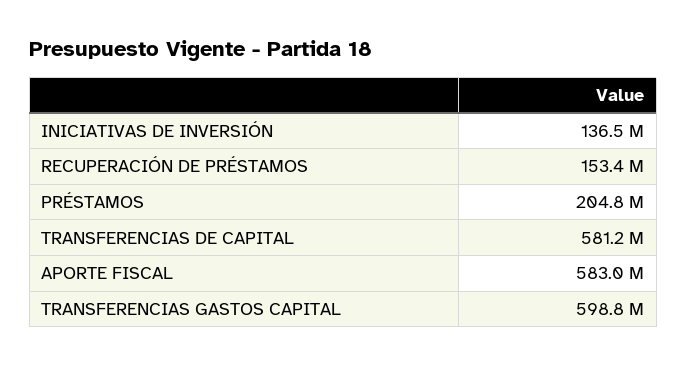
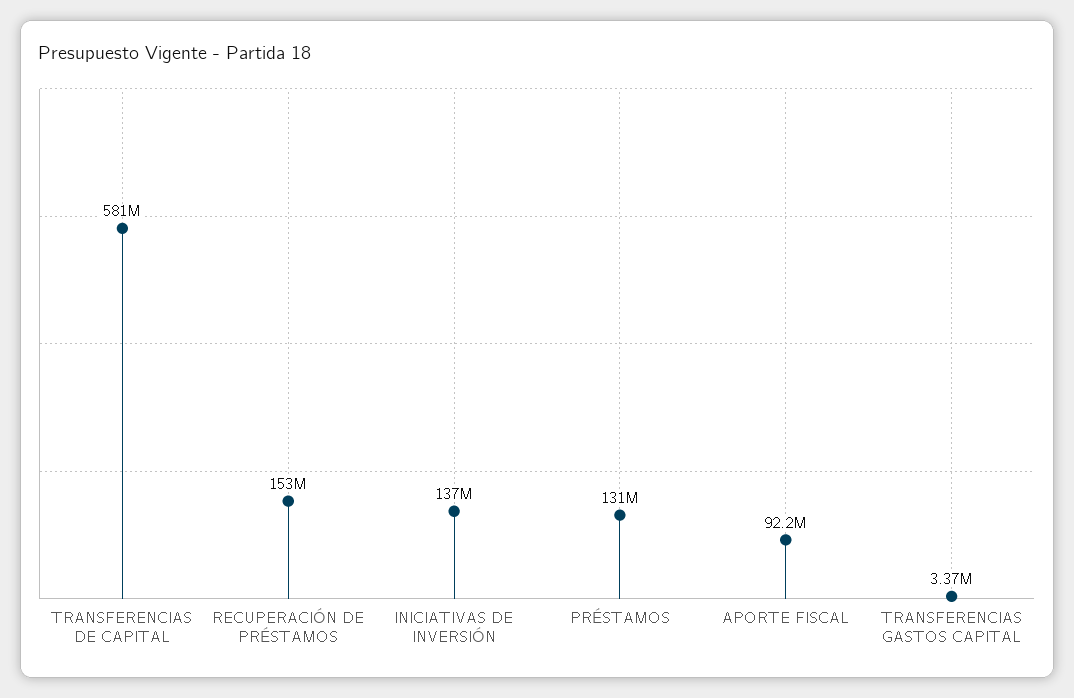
  {
    "INICIATIVAS DE INVERSIÓN": 136500000,
    "RECUPERACIÓN DE PRÉSTAMOS": 153400000,
-   "PRÉSTAMOS": 204800000,
+   "PRÉSTAMOS": 131000000,
    "TRANSFERENCIAS DE CAPITAL": 581200000,
-   "APORTE FISCAL": 583000000,
+   "APORTE FISCAL": 92200000,
-   "TRANSFERENCIAS GASTOS CAPITAL": 598800000
+   "TRANSFERENCIAS GASTOS CAPITAL": 3370000
  }

